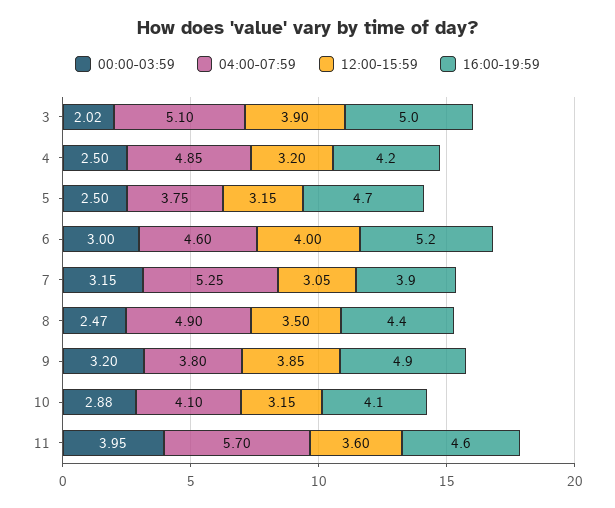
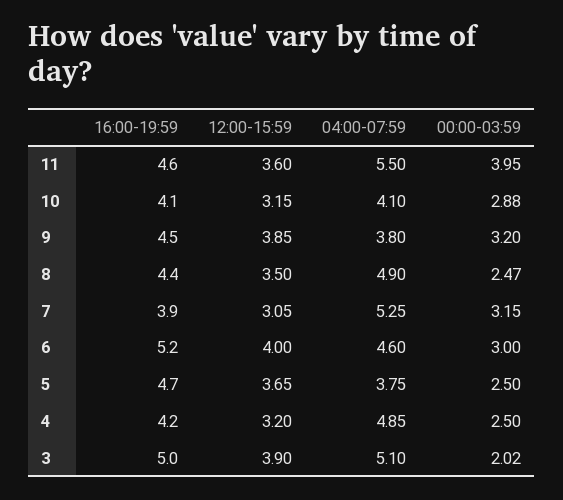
  {
    "00:00-03:59": {
      "3": 2.02,
      "4": 2.5,
      "5": 2.5,
      "6": 3,
      "7": 3.15,
      "8": 2.47,
      "9": 3.2,
      "10": 2.88,
      "11": 3.95
    },
    "04:00-07:59": {
      "3": 5.1,
      "4": 4.85,
      "5": 3.75,
      "6": 4.6,
      "7": 5.25,
      "8": 4.9,
      "9": 3.8,
      "10": 4.1,
-     "11": 5.7
+     "11": 5.5
    },
    "12:00-15:59": {
      "3": 3.9,
      "4": 3.2,
-     "5": 3.15,
+     "5": 3.65,
      "6": 4,
      "7": 3.05,
      "8": 3.5,
      "9": 3.85,
      "10": 3.15,
      "11": 3.6
    },
    "16:00-19:59": {
      "3": 5,
      "4": 4.2,
      "5": 4.7,
      "6": 5.2,
      "7": 3.9,
      "8": 4.4,
-     "9": 4.9,
+     "9": 4.5,
      "10": 4.1,
      "11": 4.6
    }
  }

